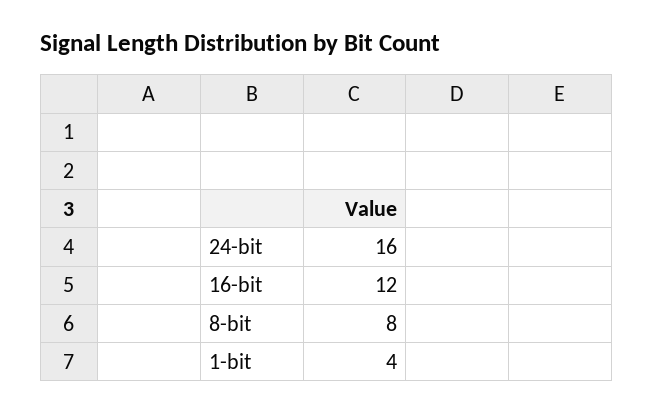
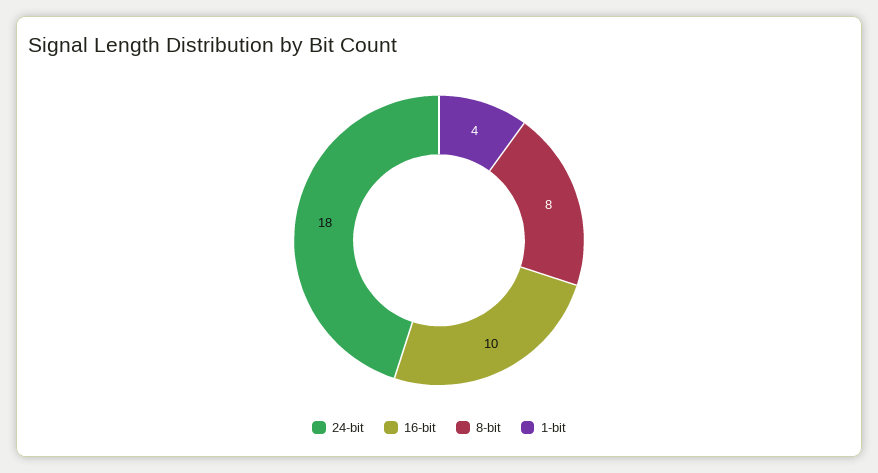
  {
-   "24-bit": 16,
+   "24-bit": 18,
-   "16-bit": 12,
+   "16-bit": 10,
    "8-bit": 8,
    "1-bit": 4
  }

